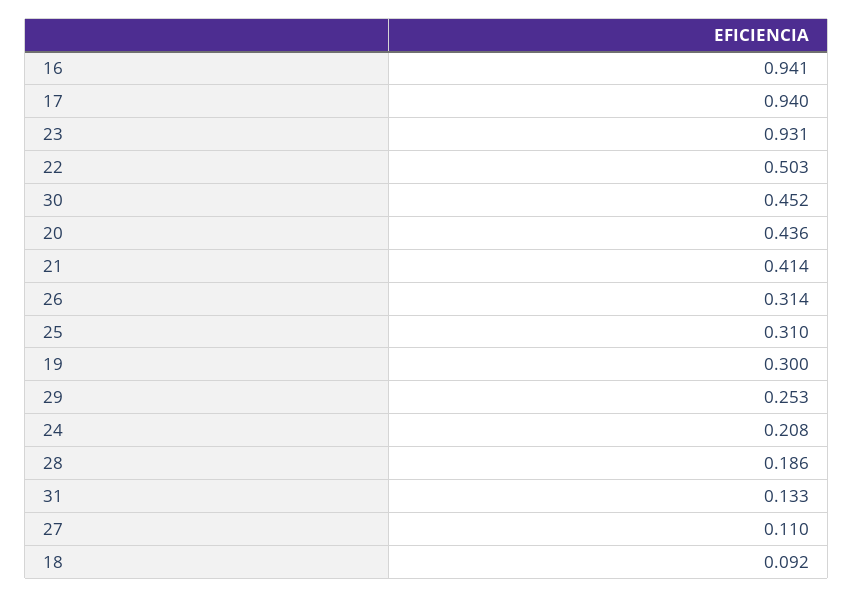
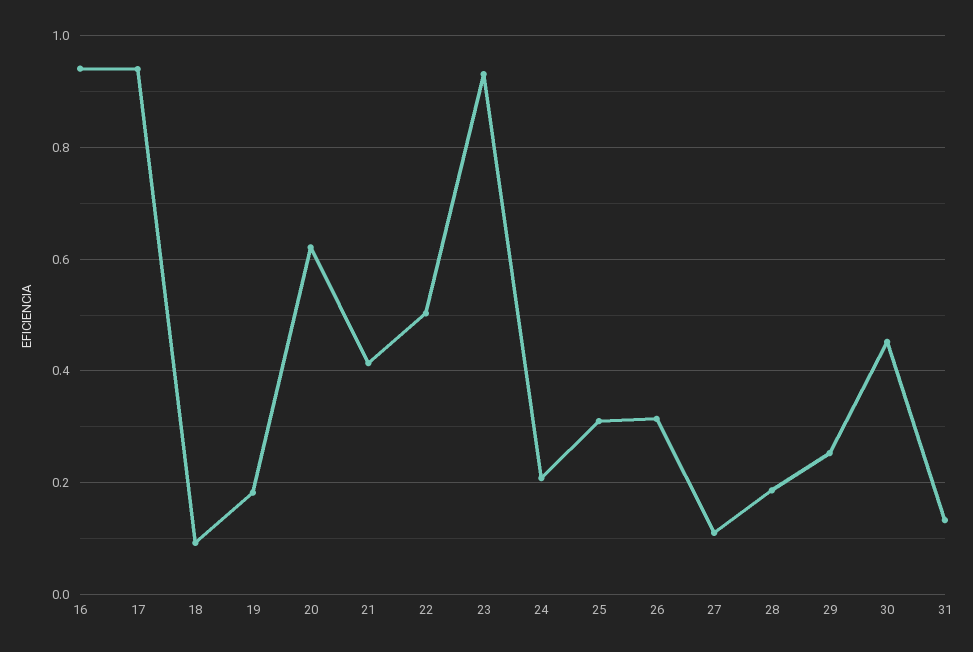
  {
    "16": 0.941,
    "17": 0.94,
    "23": 0.931,
    "22": 0.503,
    "30": 0.452,
-   "20": 0.436,
+   "20": 0.62,
    "21": 0.414,
    "26": 0.314,
    "25": 0.31,
-   "19": 0.3,
+   "19": 0.18,
    "29": 0.253,
    "24": 0.208,
    "28": 0.186,
    "31": 0.133,
    "27": 0.11,
    "18": 0.092
  }

